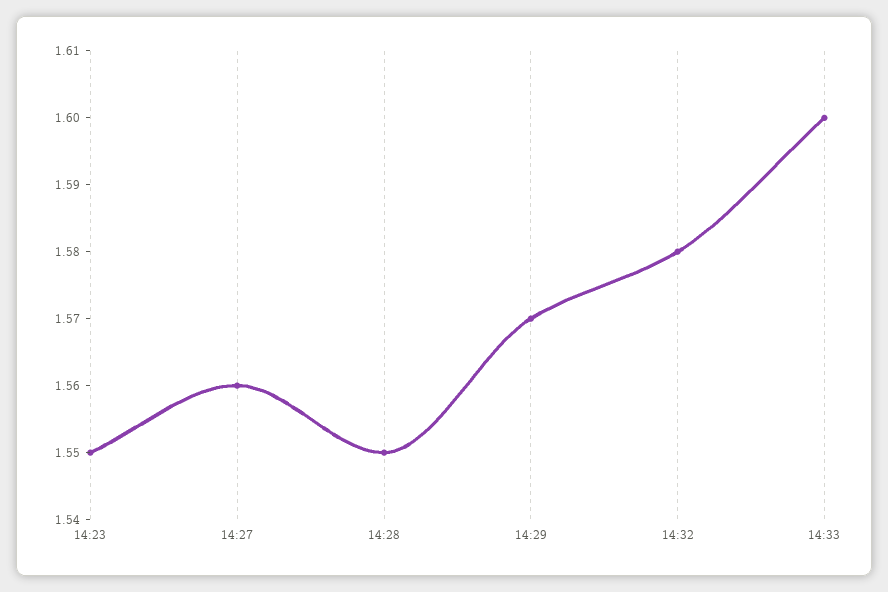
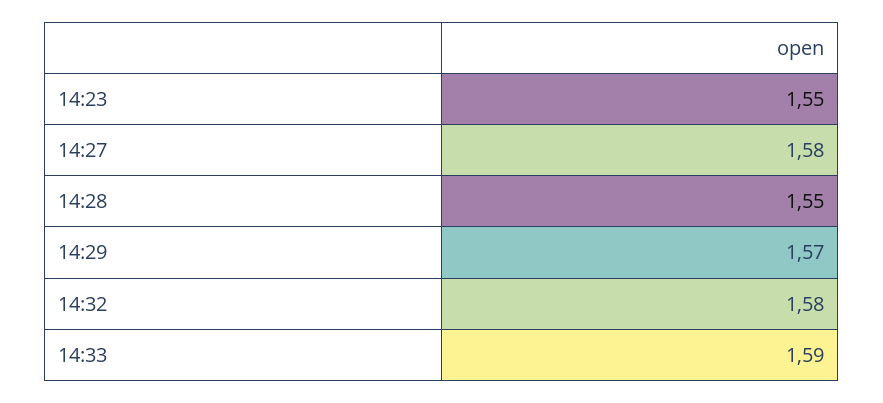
  {
    "14:23": 1.55,
-   "14:27": 1.56,
+   "14:27": 1.58,
    "14:28": 1.55,
    "14:29": 1.57,
    "14:32": 1.58,
-   "14:33": 1.6
+   "14:33": 1.59
  }

